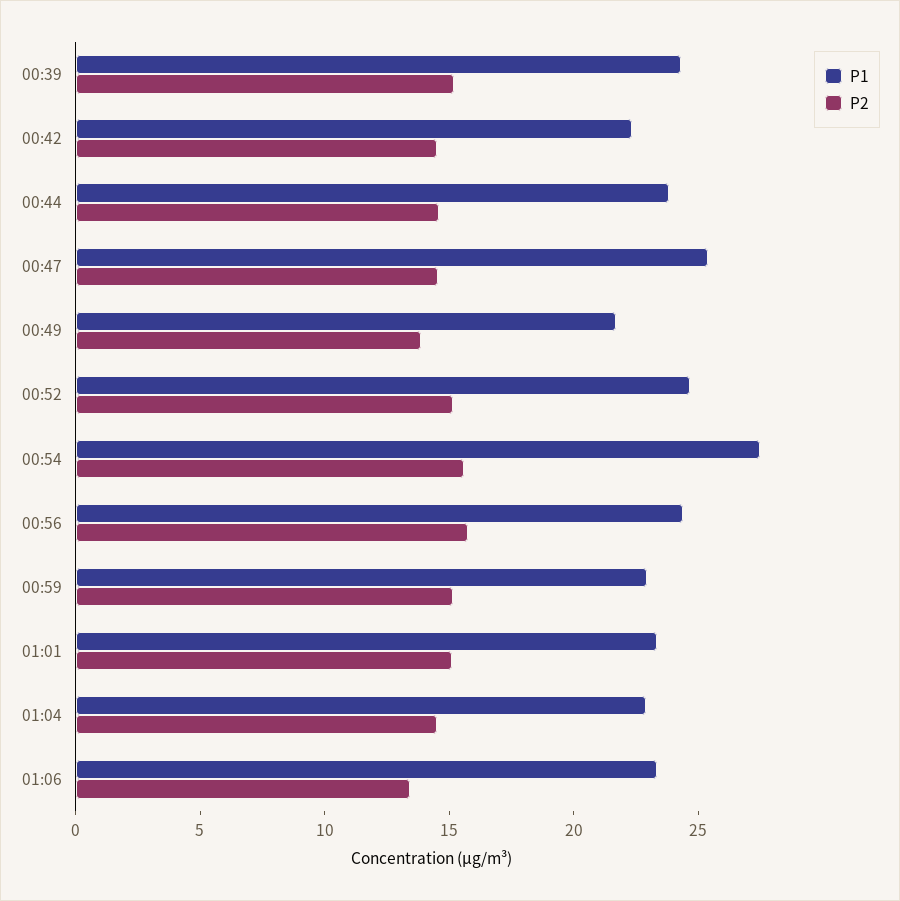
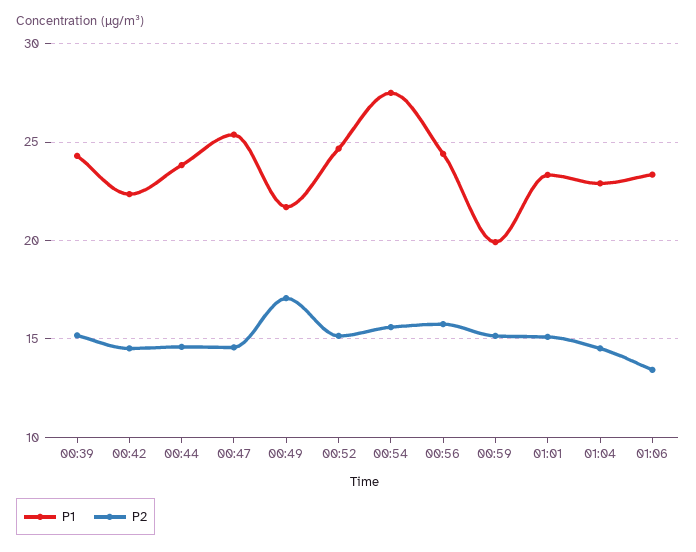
  {
    "P1": {
      "00:39": 24.5,
      "00:42": 22.5,
      "00:44": 24,
      "00:47": 25.5,
      "00:49": 21.5,
      "00:52": 24.5,
      "00:54": 27.5,
      "00:56": 24.5,
-     "00:59": 23,
+     "00:59": 20,
      "01:01": 23.5,
      "01:04": 23,
      "01:06": 23.5
    },
    "P2": {
      "00:39": 15,
      "00:42": 14.5,
      "00:44": 14.5,
      "00:47": 14.5,
-     "00:49": 14,
+     "00:49": 17,
      "00:52": 15,
      "00:54": 15.5,
      "00:56": 16,
      "00:59": 15,
      "01:01": 15,
      "01:04": 14.5,
      "01:06": 13.5
    }
  }

